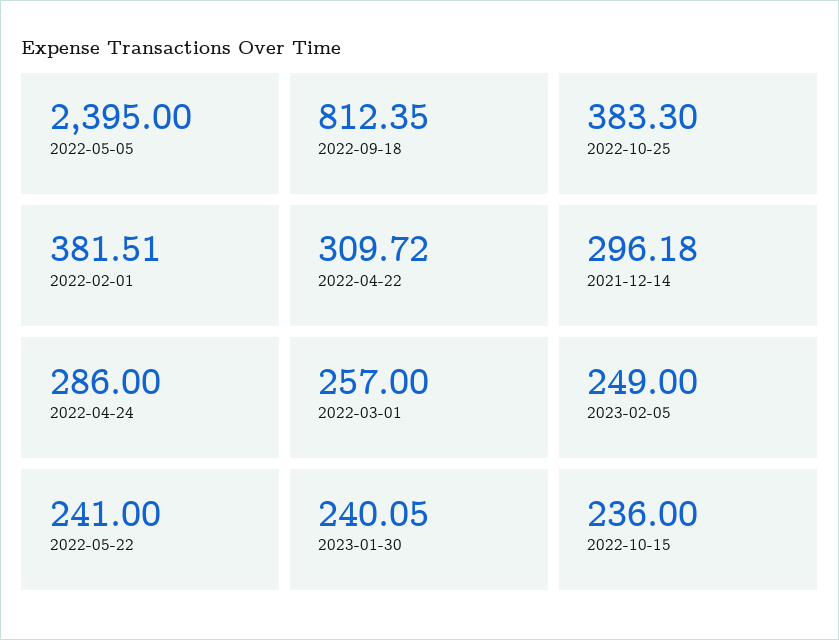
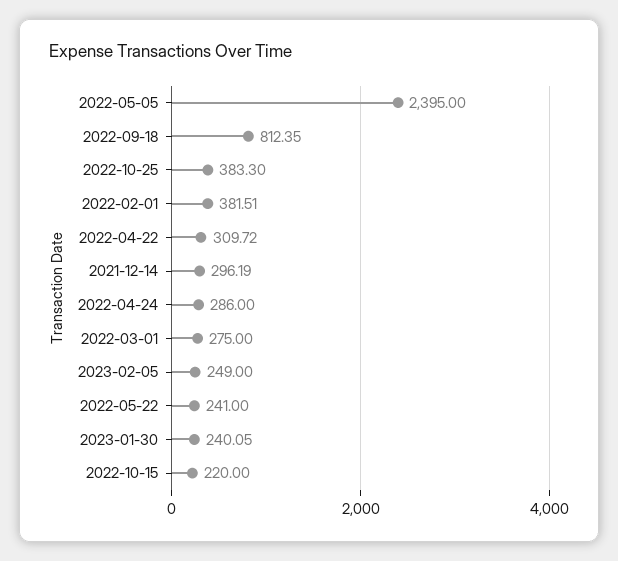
  {
    "2022-05-05": 2395,
    "2022-09-18": 812.35,
    "2022-10-25": 383.3,
    "2022-02-01": 381.51,
    "2022-04-22": 309.72,
-   "2021-12-14": 296.18,
+   "2021-12-14": 296.19,
    "2022-04-24": 286,
-   "2022-03-01": 257,
+   "2022-03-01": 275,
    "2023-02-05": 249,
    "2022-05-22": 241,
    "2023-01-30": 240.05,
-   "2022-10-15": 236
+   "2022-10-15": 220
  }

